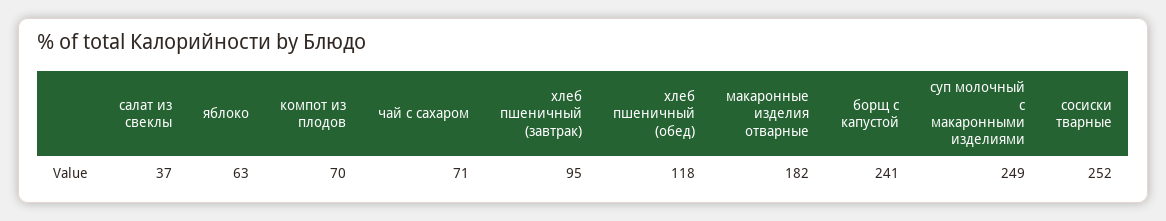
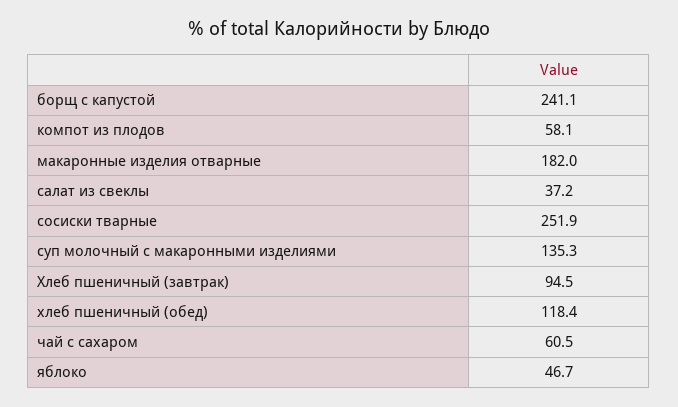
  {
    "салат из свеклы": 37.2,
-   "яблоко": 63,
+   "яблоко": 46.7,
-   "компот из плодов": 70,
+   "компот из плодов": 58.1,
-   "чай с сахаром": 71,
+   "чай с сахаром": 60.5,
    "хлеб пшеничный (завтрак)": 94.5,
    "хлеб пшеничный (обед)": 118.4,
    "макаронные изделия отварные": 182,
    "борщ с капустой": 241.1,
-   "суп молочный с макаронными изделиями": 249,
+   "суп молочный с макаронными изделиями": 135.3,
    "сосиски тварные": 251.9
  }

